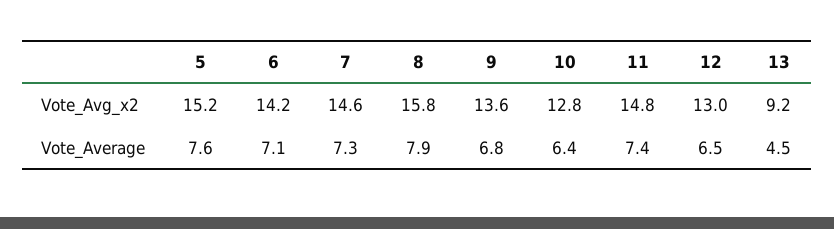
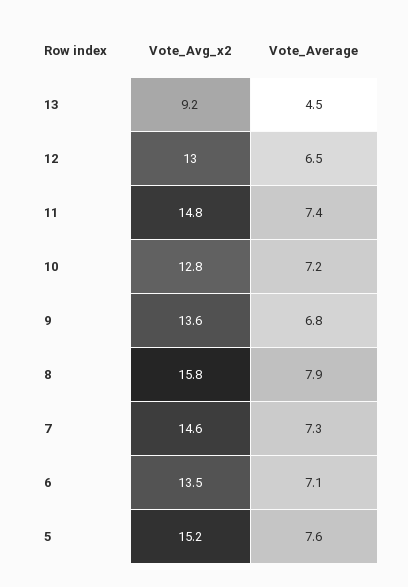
  {
    "5": {
      "Vote_Avg_x2": 15.2,
      "Vote_Average": 7.6
    },
    "6": {
-     "Vote_Avg_x2": 14.2,
+     "Vote_Avg_x2": 13.5,
      "Vote_Average": 7.1
    },
    "7": {
      "Vote_Avg_x2": 14.6,
      "Vote_Average": 7.3
    },
    "8": {
      "Vote_Avg_x2": 15.8,
      "Vote_Average": 7.9
    },
    "9": {
      "Vote_Avg_x2": 13.6,
      "Vote_Average": 6.8
    },
    "10": {
      "Vote_Avg_x2": 12.8,
-     "Vote_Average": 6.4
+     "Vote_Average": 7.2
    },
    "11": {
      "Vote_Avg_x2": 14.8,
      "Vote_Average": 7.4
    },
    "12": {
      "Vote_Avg_x2": 13,
      "Vote_Average": 6.5
    },
    "13": {
      "Vote_Avg_x2": 9.2,
      "Vote_Average": 4.5
    }
  }

